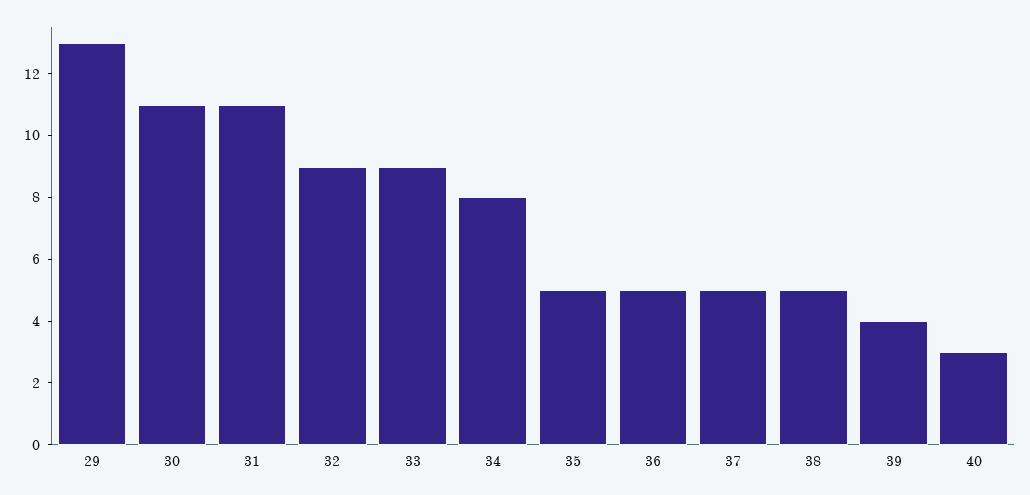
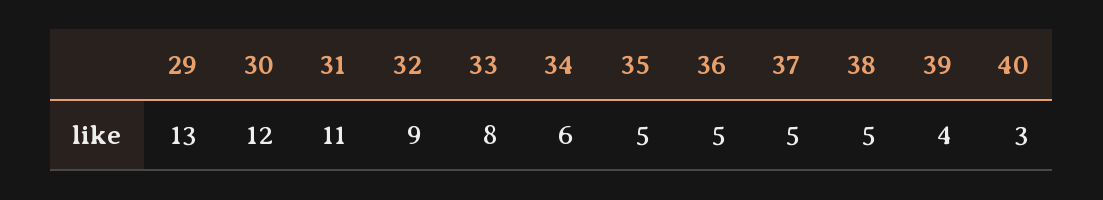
  {
    "29": 13,
-   "30": 11,
+   "30": 12,
    "31": 11,
    "32": 9,
-   "33": 9,
+   "33": 8,
-   "34": 8,
+   "34": 6,
    "35": 5,
    "36": 5,
    "37": 5,
    "38": 5,
    "39": 4,
    "40": 3
  }

